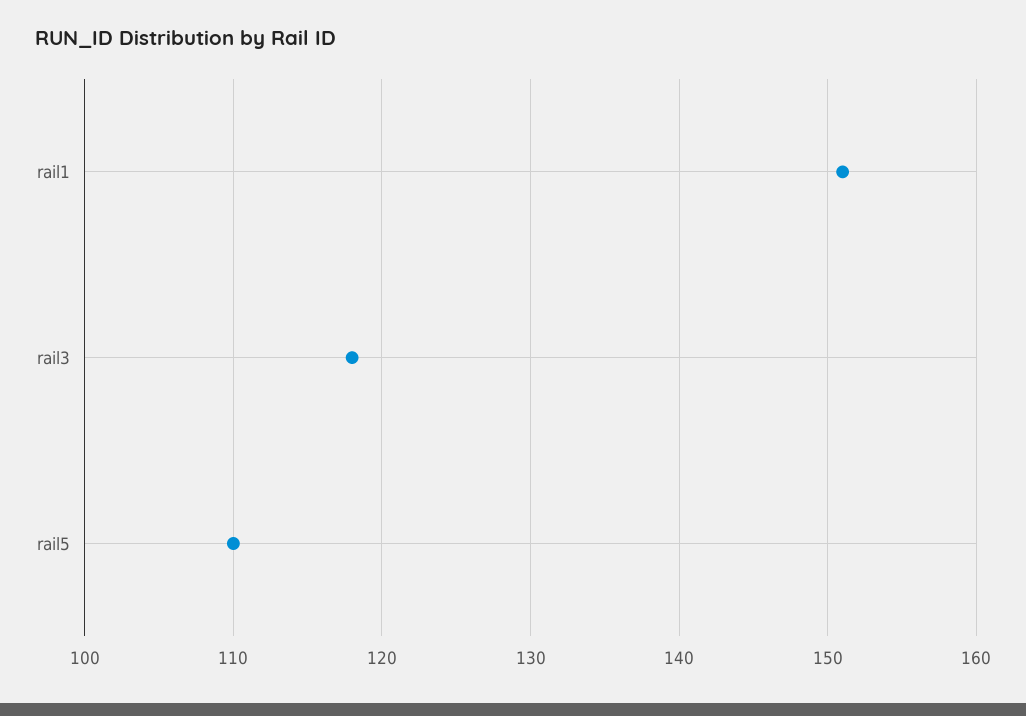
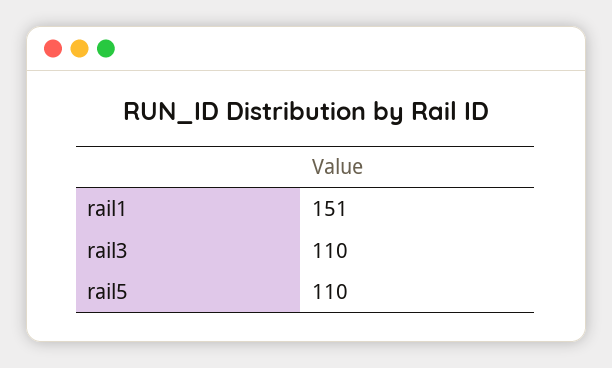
  {
    "rail1": 151,
-   "rail3": 118,
+   "rail3": 110,
    "rail5": 110
  }

